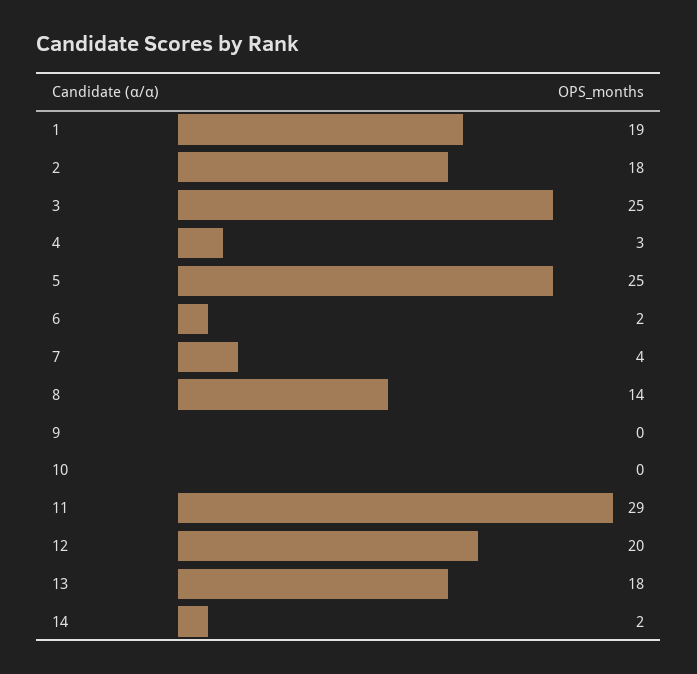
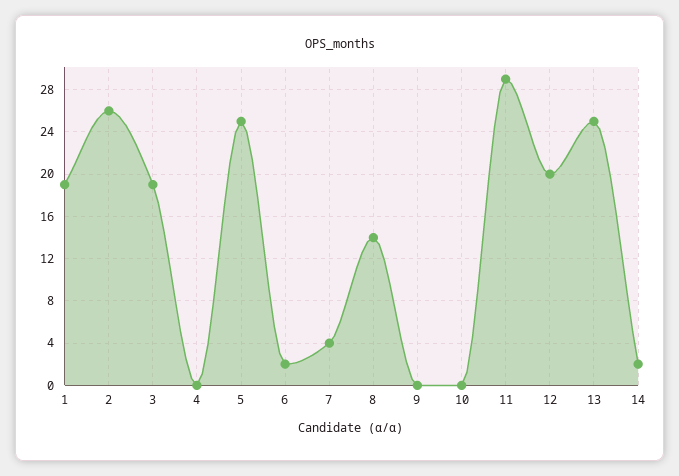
  {
    "1": 19,
-   "2": 18,
+   "2": 26,
-   "3": 25,
+   "3": 19,
-   "4": 3,
+   "4": 0,
    "5": 25,
    "6": 2,
    "7": 4,
    "8": 14,
    "9": 0,
    "10": 0,
    "11": 29,
    "12": 20,
-   "13": 18,
+   "13": 25,
    "14": 2
  }

